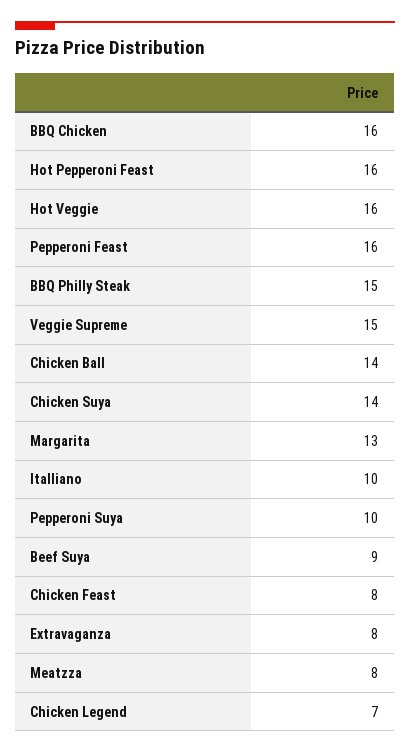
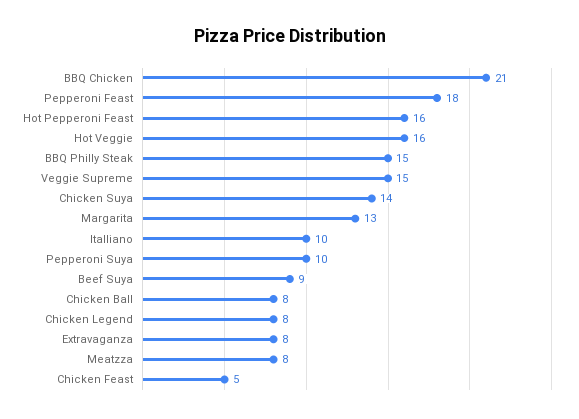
  {
-   "BBQ Chicken": 16,
+   "BBQ Chicken": 21,
    "Hot Pepperoni Feast": 16,
    "Hot Veggie": 16,
-   "Pepperoni Feast": 16,
+   "Pepperoni Feast": 18,
    "BBQ Philly Steak": 15,
    "Veggie Supreme": 15,
-   "Chicken Ball": 14,
+   "Chicken Ball": 8,
    "Chicken Suya": 14,
    "Margarita": 13,
    "Italliano": 10,
    "Pepperoni Suya": 10,
    "Beef Suya": 9,
-   "Chicken Feast": 8,
+   "Chicken Feast": 5,
    "Extravaganza": 8,
    "Meatzza": 8,
-   "Chicken Legend": 7
+   "Chicken Legend": 8
  }

